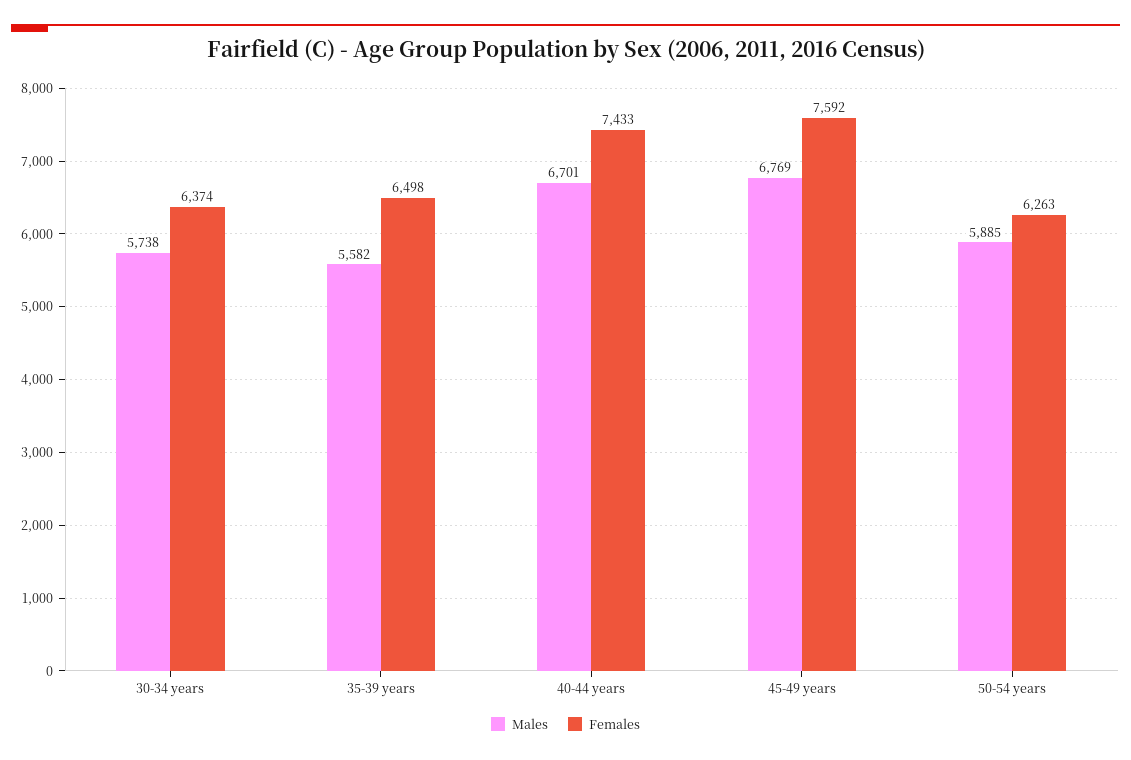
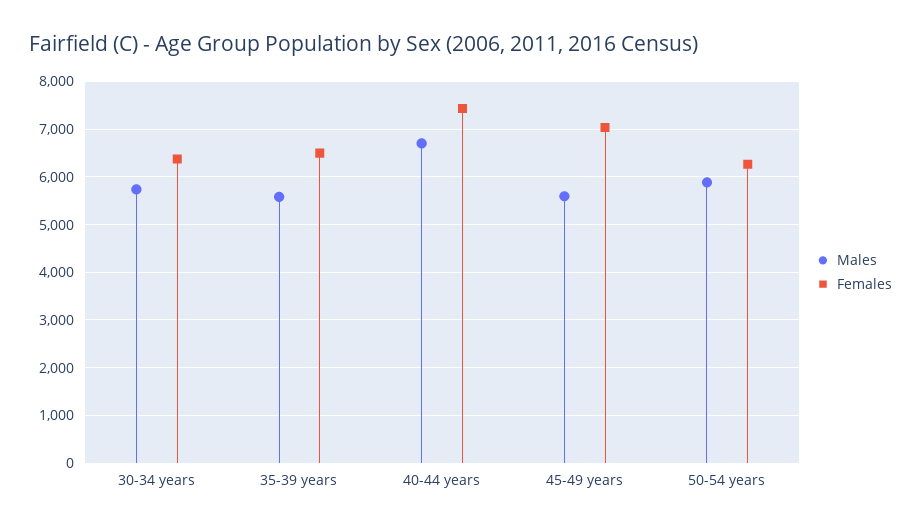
  {
    "Males": {
      "30-34 years": 5738,
      "35-39 years": 5582,
      "40-44 years": 6701,
-     "45-49 years": 6769,
+     "45-49 years": 5600,
      "50-54 years": 5885
    },
    "Females": {
      "30-34 years": 6374,
      "35-39 years": 6498,
      "40-44 years": 7433,
-     "45-49 years": 7592,
+     "45-49 years": 7000,
      "50-54 years": 6263
    }
  }

